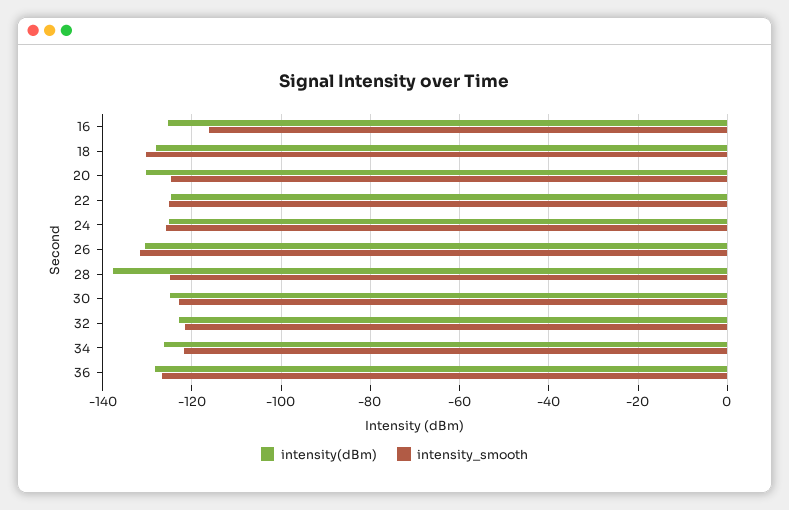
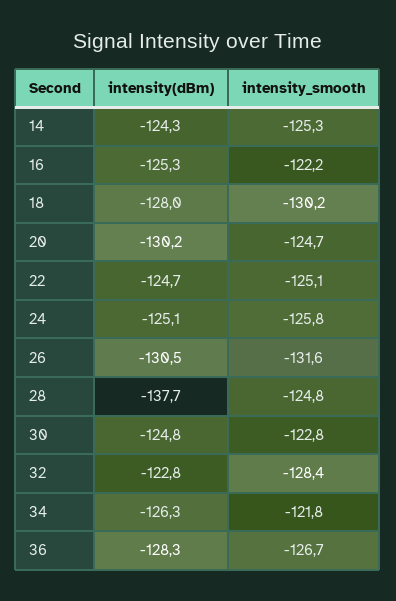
  {
    "intensity(dBm)": {
      "16": -125.3,
      "18": -128,
      "20": -130.2,
      "22": -124.7,
      "24": -125.1,
      "26": -130.5,
      "28": -137.7,
      "30": -124.8,
      "32": -122.8,
      "34": -126.3,
-     "36": -128.3
+     "36": -128.3,
+     "14": -124.3
    },
    "intensity_smooth": {
-     "16": -116,
+     "16": -122.2,
      "18": -130.2,
      "20": -124.7,
      "22": -125.1,
      "24": -125.8,
      "26": -131.6,
      "28": -124.8,
      "30": -122.8,
-     "32": -122,
+     "32": -128.4,
      "34": -121.8,
-     "36": -126.7
+     "36": -126.7,
+     "14": -125.3
    }
  }

